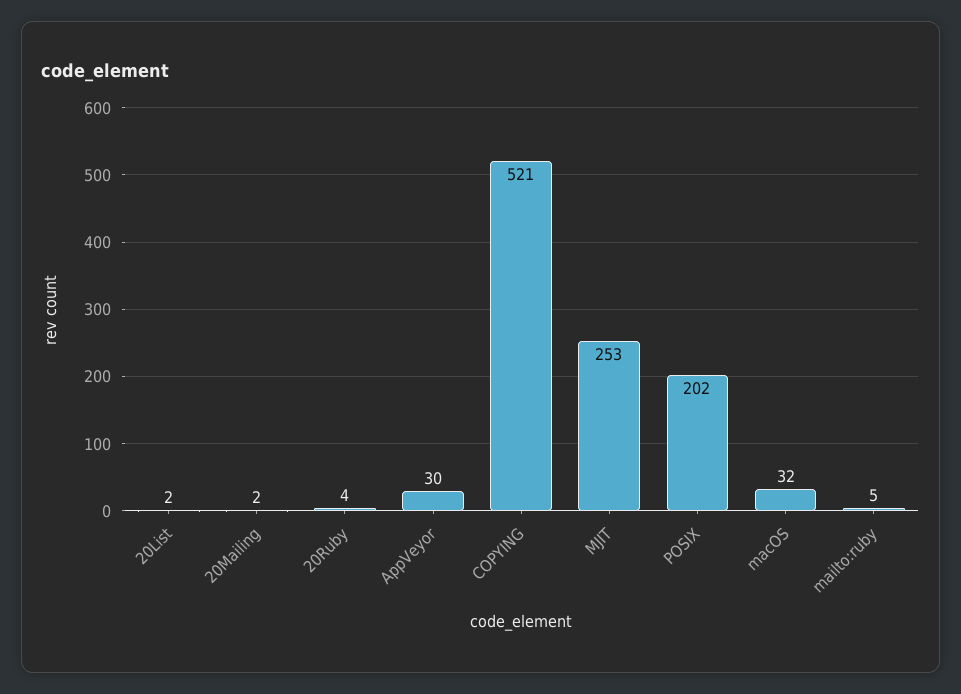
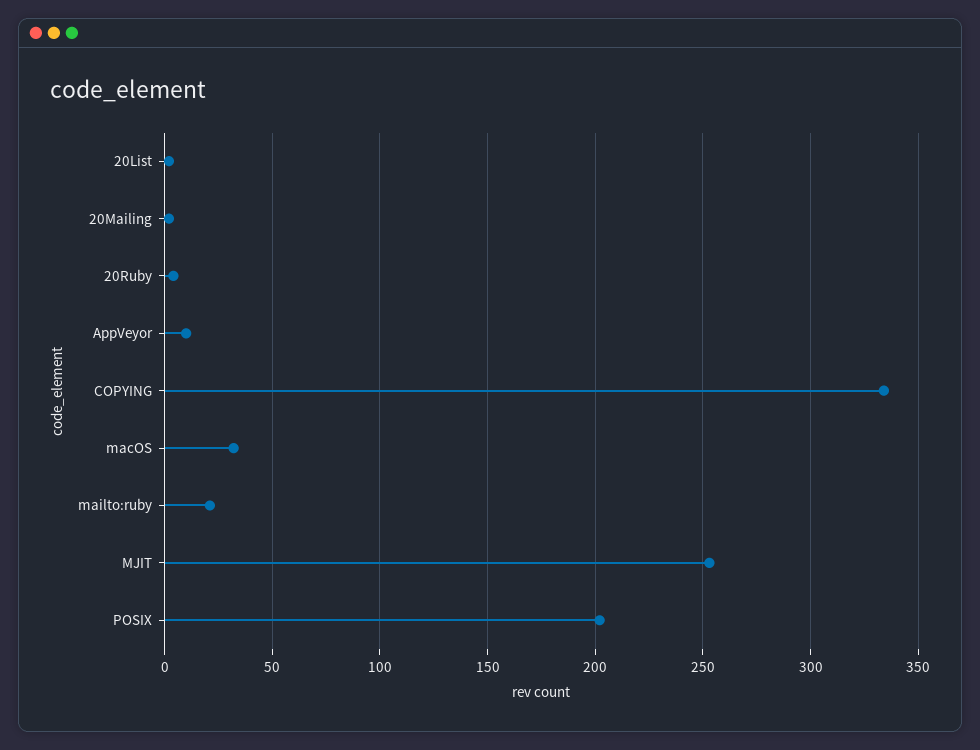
  {
    "20List": 2,
    "20Mailing": 2,
    "20Ruby": 4,
-   "AppVeyor": 30,
+   "AppVeyor": 10,
-   "COPYING": 521,
+   "COPYING": 335,
    "MJIT": 253,
    "POSIX": 202,
    "macOS": 32,
-   "mailto:ruby": 5
+   "mailto:ruby": 20
  }

